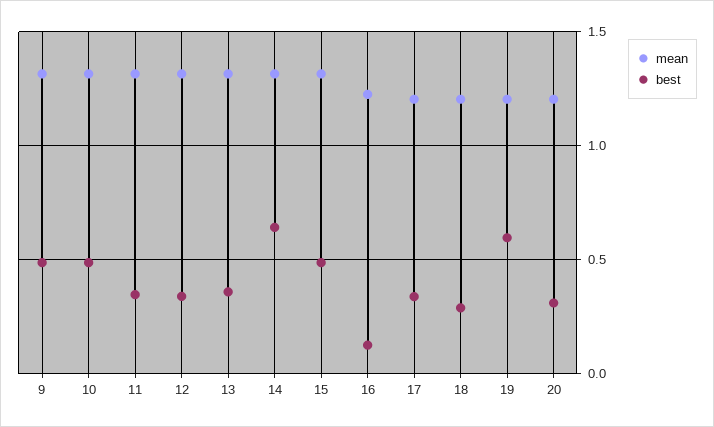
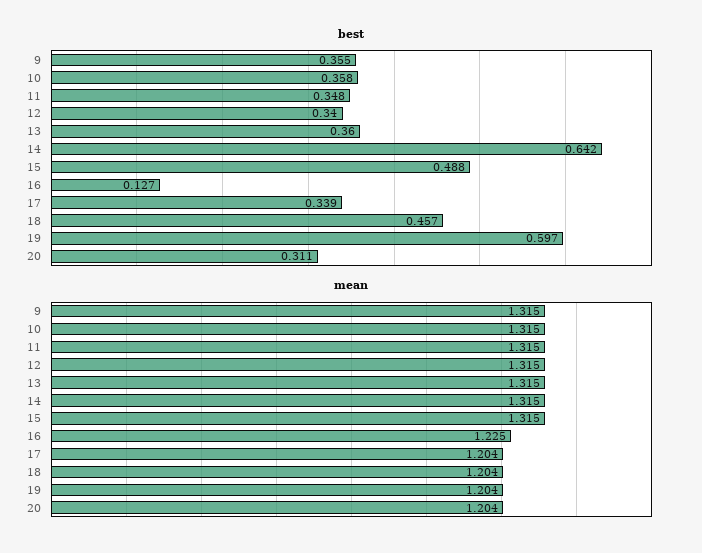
  {
    "mean": {
      "9": 1.315,
      "10": 1.315,
      "11": 1.315,
      "12": 1.315,
      "13": 1.315,
      "14": 1.315,
      "15": 1.315,
      "16": 1.225,
      "17": 1.204,
      "18": 1.204,
      "19": 1.204,
      "20": 1.204
    },
    "best": {
-     "9": 0.5,
+     "9": 0.355,
-     "10": 0.5,
+     "10": 0.358,
      "11": 0.348,
      "12": 0.34,
      "13": 0.36,
      "14": 0.642,
      "15": 0.488,
      "16": 0.127,
      "17": 0.339,
-     "18": 0.3,
+     "18": 0.457,
      "19": 0.597,
      "20": 0.311
    }
  }

